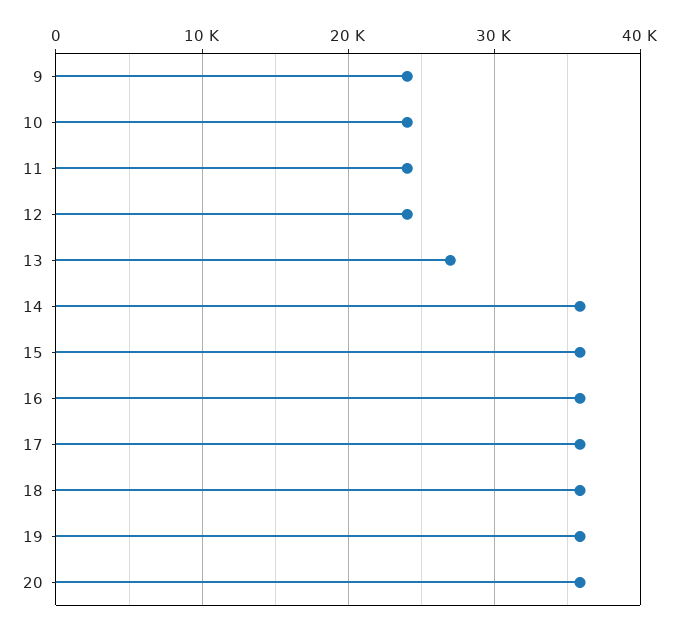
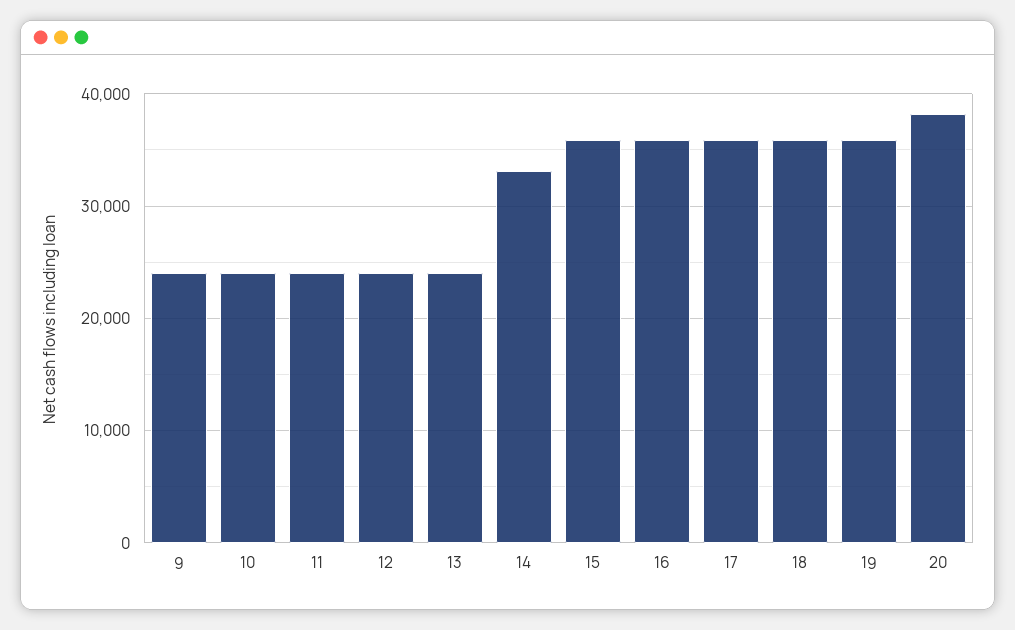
  {
    "9": 24000,
    "10": 24000,
    "11": 24000,
    "12": 24000,
-   "13": 27000,
+   "13": 24000,
-   "14": 36000,
+   "14": 33000,
    "15": 36000,
    "16": 36000,
    "17": 36000,
    "18": 36000,
    "19": 36000,
-   "20": 36000
+   "20": 38000
  }

